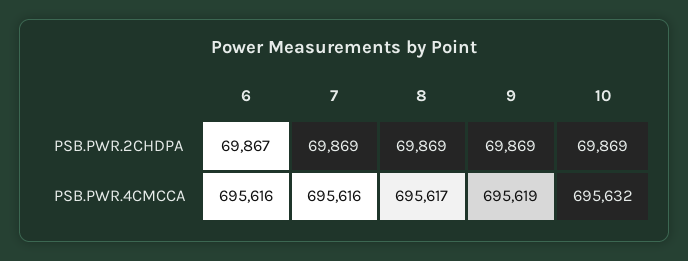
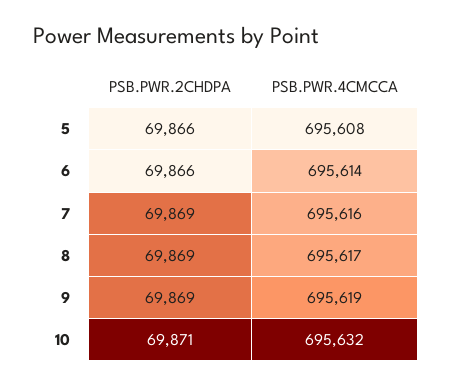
  {
    "6": {
-     "PSB.PWR.2CHDPA": 69867,
+     "PSB.PWR.2CHDPA": 69866,
-     "PSB.PWR.4CMCCA": 695616
+     "PSB.PWR.4CMCCA": 695614
    },
    "7": {
      "PSB.PWR.2CHDPA": 69869,
      "PSB.PWR.4CMCCA": 695616
    },
    "8": {
      "PSB.PWR.2CHDPA": 69869,
      "PSB.PWR.4CMCCA": 695617
    },
    "9": {
      "PSB.PWR.2CHDPA": 69869,
      "PSB.PWR.4CMCCA": 695619
    },
    "10": {
-     "PSB.PWR.2CHDPA": 69869,
+     "PSB.PWR.2CHDPA": 69871,
      "PSB.PWR.4CMCCA": 695632
-   }
+   },
+   "5": {
+     "PSB.PWR.2CHDPA": 69866,
+     "PSB.PWR.4CMCCA": 695608
+   }
  }

